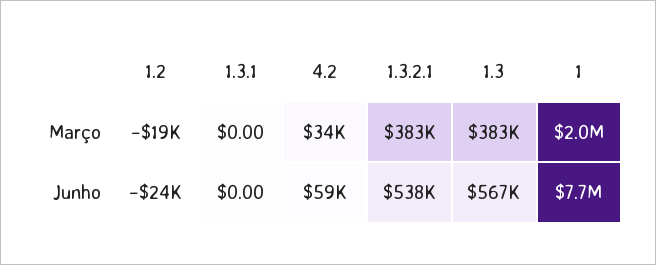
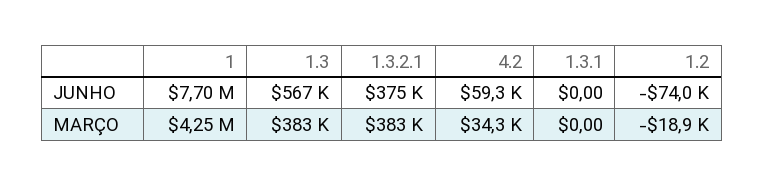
  {
    "1.2": {
      "Março": -18900,
-     "Junho": -24000
+     "Junho": -74000
    },
    "1.3.1": {
      "Março": 0,
      "Junho": 0
    },
    "4.2": {
      "Março": 34300,
      "Junho": 59300
    },
    "1.3.2.1": {
      "Março": 383000,
-     "Junho": 538000
+     "Junho": 375000
    },
    "1.3": {
      "Março": 383000,
      "Junho": 567000
    },
    "1": {
-     "Março": 2000000,
+     "Março": 4250000,
      "Junho": 7700000
    }
  }

